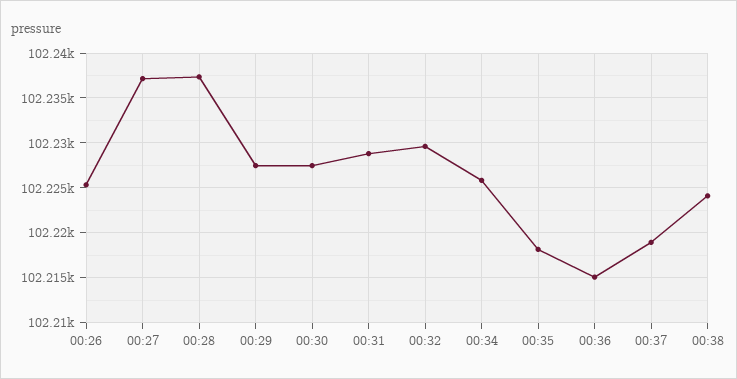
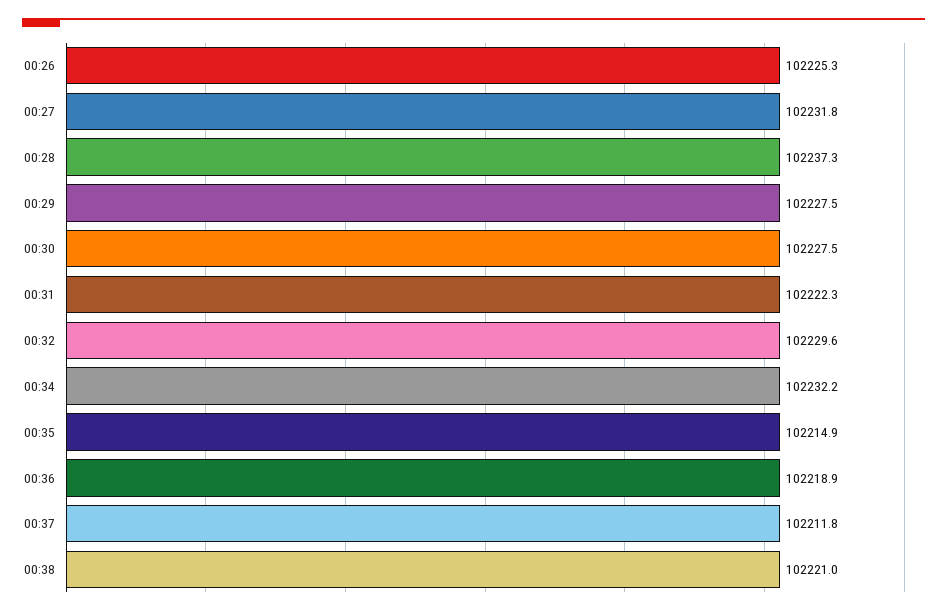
  {
    "00:26": 102225.3,
-   "00:27": 102237,
+   "00:27": 102231.8,
    "00:28": 102237.3,
    "00:29": 102227.5,
    "00:30": 102227.5,
-   "00:31": 102229,
+   "00:31": 102222.3,
    "00:32": 102229.6,
-   "00:34": 102226,
+   "00:34": 102232.2,
-   "00:35": 102218,
+   "00:35": 102214.9,
-   "00:36": 102215,
+   "00:36": 102218.9,
-   "00:37": 102219,
+   "00:37": 102211.8,
-   "00:38": 102224
+   "00:38": 102221
  }

